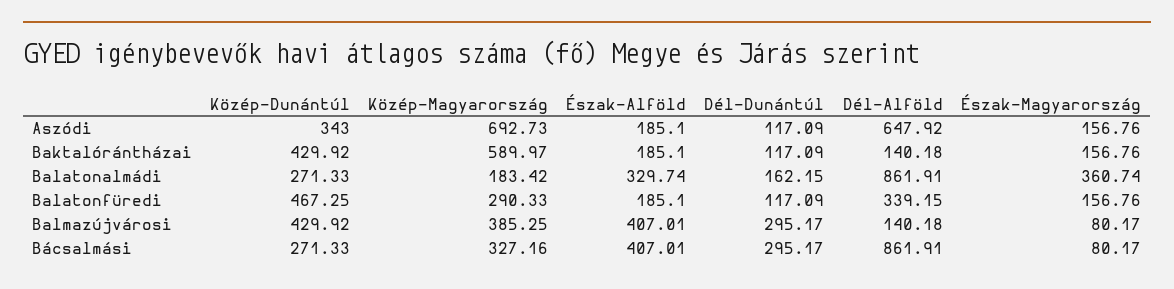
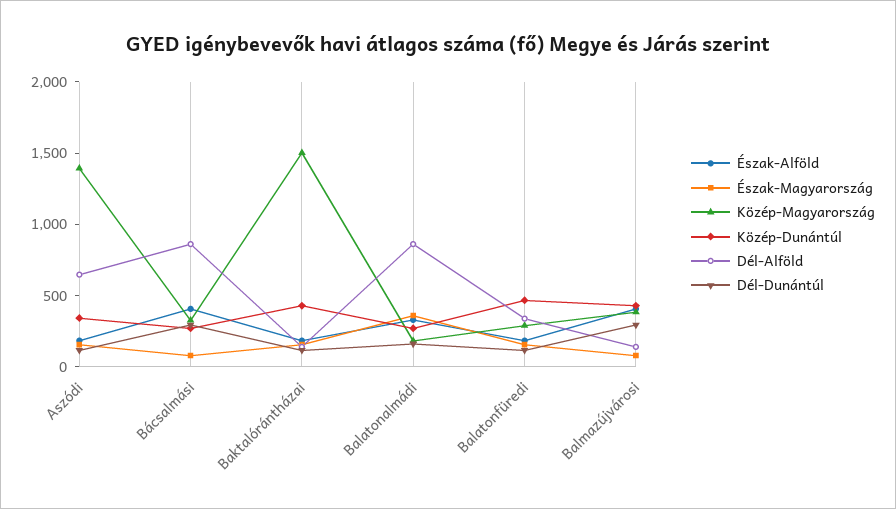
  {
    "Közép-Dunántúl": {
      "Aszódi": 343,
      "Baktalórántházai": 429.92,
      "Balatonalmádi": 271.33,
      "Balatonfüredi": 467.25,
      "Balmazújvárosi": 429.92,
      "Bácsalmási": 271.33
    },
    "Közép-Magyarország": {
-     "Aszódi": 692.73,
+     "Aszódi": 1400,
-     "Baktalórántházai": 589.97,
+     "Baktalórántházai": 1500,
      "Balatonalmádi": 183.42,
      "Balatonfüredi": 290.33,
      "Balmazújvárosi": 385.25,
      "Bácsalmási": 327.16
    },
    "Észak-Alföld": {
      "Aszódi": 185.1,
      "Baktalórántházai": 185.1,
      "Balatonalmádi": 329.74,
      "Balatonfüredi": 185.1,
      "Balmazújvárosi": 407.01,
      "Bácsalmási": 407.01
    },
    "Dél-Dunántúl": {
      "Aszódi": 117.09,
      "Baktalórántházai": 117.09,
      "Balatonalmádi": 162.15,
      "Balatonfüredi": 117.09,
      "Balmazújvárosi": 295.17,
      "Bácsalmási": 295.17
    },
    "Dél-Alföld": {
      "Aszódi": 647.92,
      "Baktalórántházai": 140.18,
      "Balatonalmádi": 861.91,
      "Balatonfüredi": 339.15,
      "Balmazújvárosi": 140.18,
      "Bácsalmási": 861.91
    },
    "Észak-Magyarország": {
      "Aszódi": 156.76,
      "Baktalórántházai": 156.76,
      "Balatonalmádi": 360.74,
      "Balatonfüredi": 156.76,
      "Balmazújvárosi": 80.17,
      "Bácsalmási": 80.17
    }
  }

